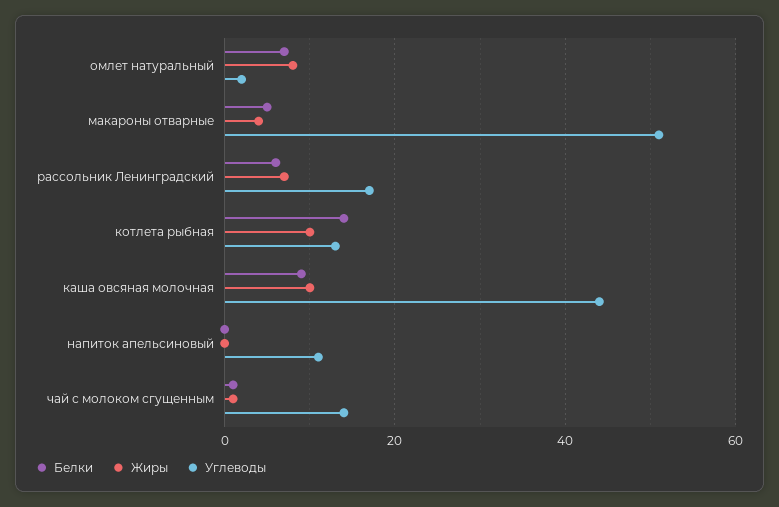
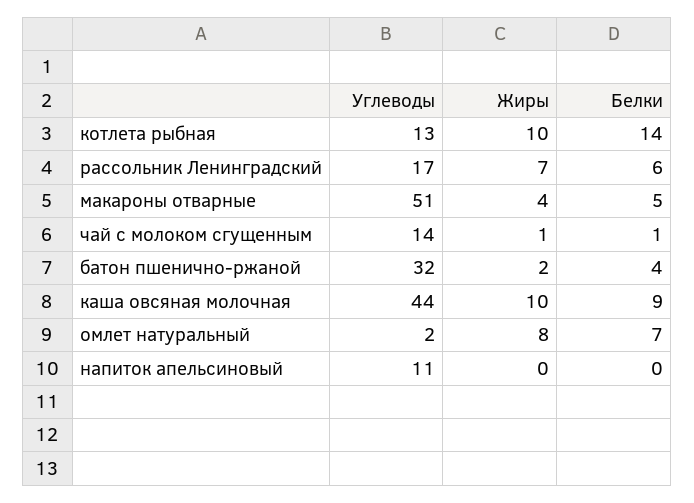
  {
    "Белки": {
      "омлет натуральный": 7,
      "макароны отварные": 5,
      "рассольник Ленинградский": 6,
      "котлета рыбная": 14,
      "каша овсяная молочная": 9,
      "напиток апельсиновый": 0,
-     "чай с молоком сгущенным": 1
+     "чай с молоком сгущенным": 1,
+     "батон пшенично-ржаной": 4
    },
    "Жиры": {
      "омлет натуральный": 8,
      "макароны отварные": 4,
      "рассольник Ленинградский": 7,
      "котлета рыбная": 10,
      "каша овсяная молочная": 10,
      "напиток апельсиновый": 0,
-     "чай с молоком сгущенным": 1
+     "чай с молоком сгущенным": 1,
+     "батон пшенично-ржаной": 2
    },
    "Углеводы": {
      "омлет натуральный": 2,
      "макароны отварные": 51,
      "рассольник Ленинградский": 17,
      "котлета рыбная": 13,
      "каша овсяная молочная": 44,
      "напиток апельсиновый": 11,
-     "чай с молоком сгущенным": 14
+     "чай с молоком сгущенным": 14,
+     "батон пшенично-ржаной": 32
    }
  }

